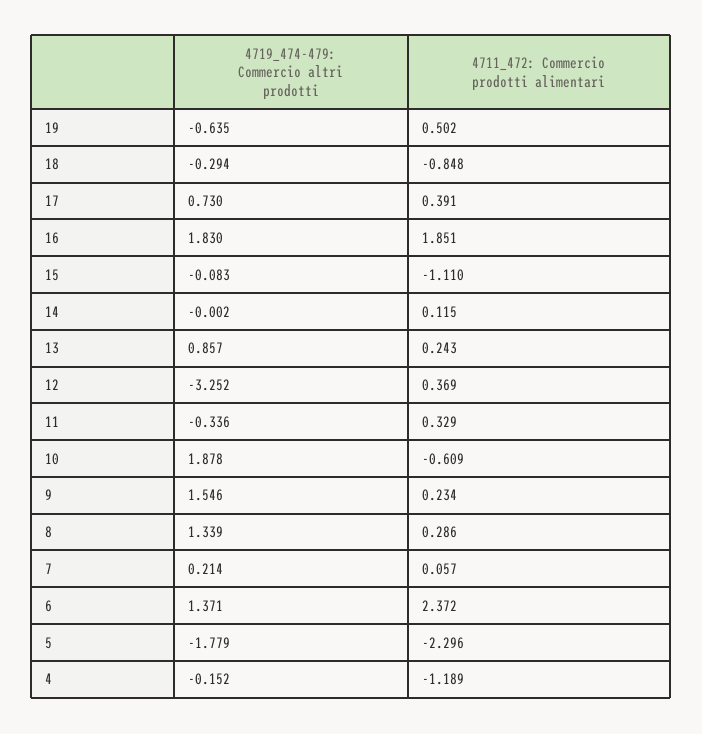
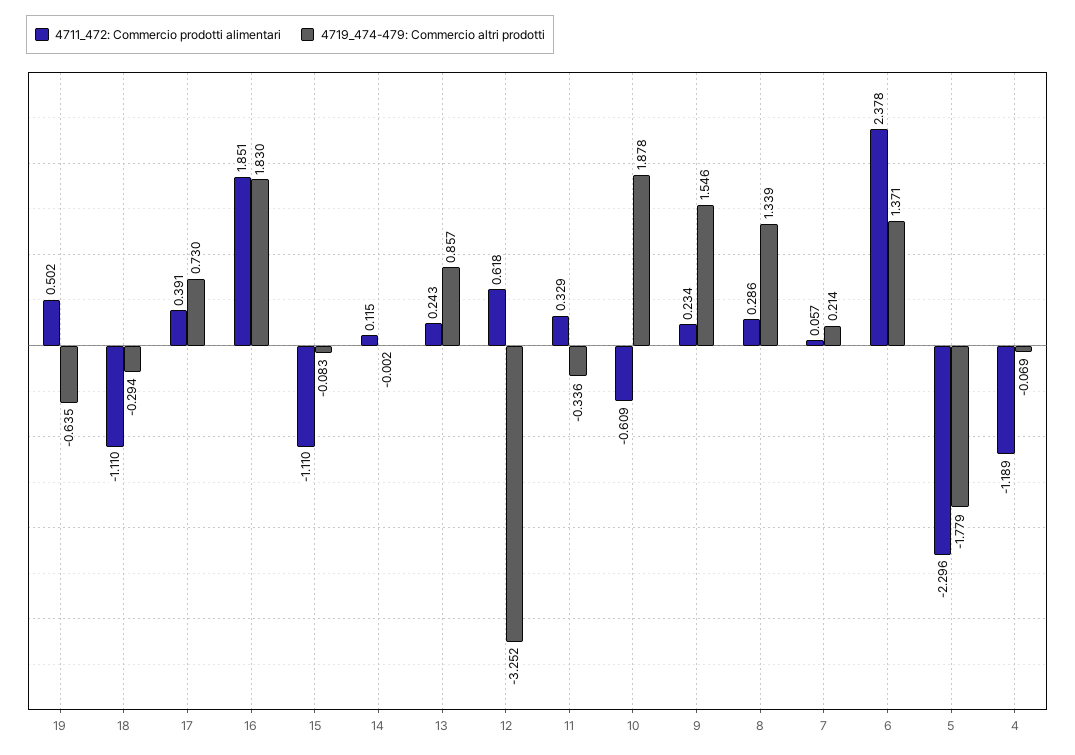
  {
    "4719_474-479: Commercio altri prodotti": {
      "19": -0.635,
      "18": -0.294,
      "17": 0.73,
      "16": 1.83,
      "15": -0.083,
      "14": -0.002,
      "13": 0.857,
      "12": -3.252,
      "11": -0.336,
      "10": 1.878,
      "9": 1.546,
      "8": 1.339,
      "7": 0.214,
      "6": 1.371,
      "5": -1.779,
-     "4": -0.152
+     "4": -0.069
    },
    "4711_472: Commercio prodotti alimentari": {
      "19": 0.502,
-     "18": -0.848,
+     "18": -1.11,
      "17": 0.391,
      "16": 1.851,
      "15": -1.11,
      "14": 0.115,
      "13": 0.243,
-     "12": 0.369,
+     "12": 0.618,
      "11": 0.329,
      "10": -0.609,
      "9": 0.234,
      "8": 0.286,
      "7": 0.057,
-     "6": 2.372,
+     "6": 2.378,
      "5": -2.296,
      "4": -1.189
    }
  }

